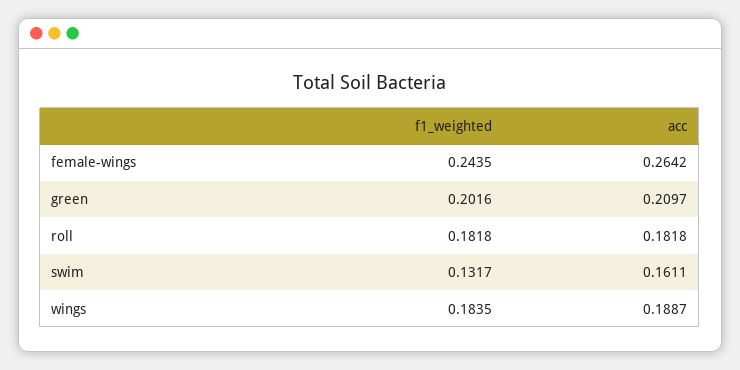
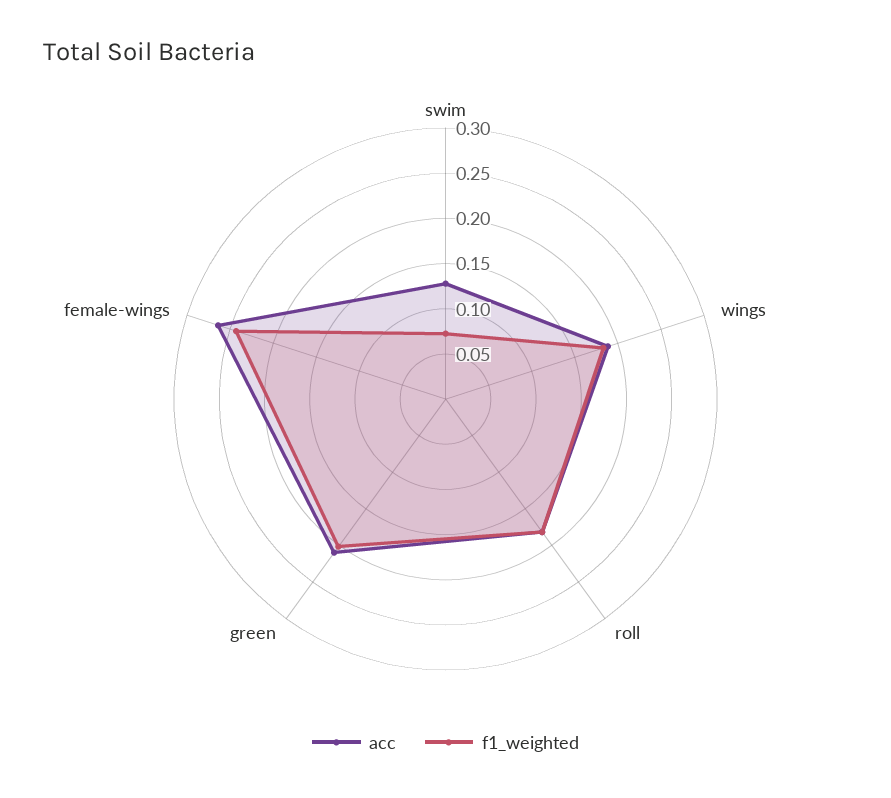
  {
    "f1_weighted": {
      "female-wings": 0.2435,
      "green": 0.2016,
      "roll": 0.1818,
-     "swim": 0.1317,
+     "swim": 0.07,
      "wings": 0.1835
    },
    "acc": {
      "female-wings": 0.2642,
      "green": 0.2097,
      "roll": 0.1818,
-     "swim": 0.1611,
+     "swim": 0.13,
      "wings": 0.1887
    }
  }

